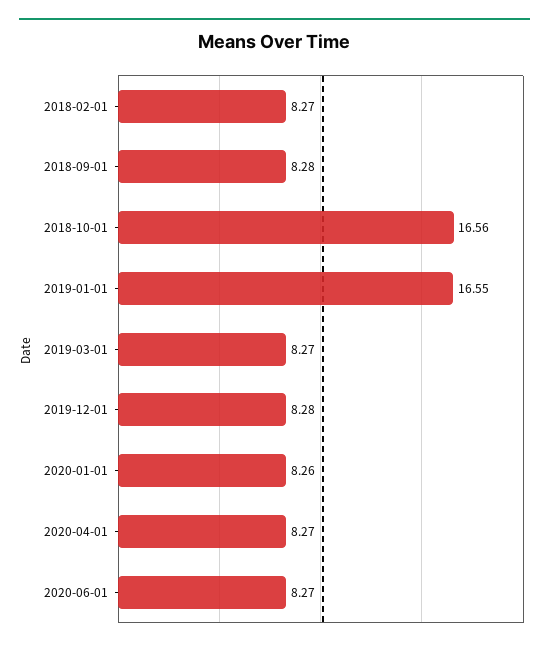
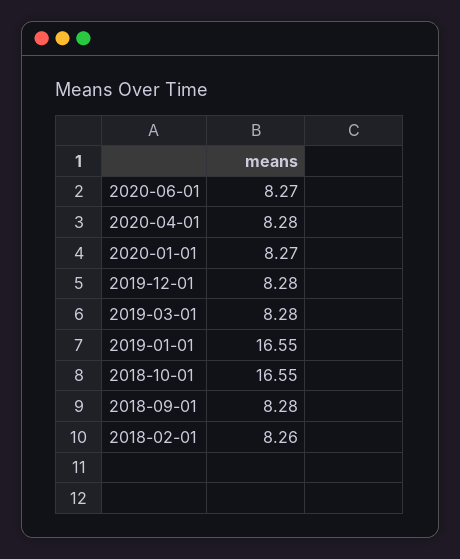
  {
-   "2018-02-01": 8.27,
+   "2018-02-01": 8.26,
    "2018-09-01": 8.28,
-   "2018-10-01": 16.56,
+   "2018-10-01": 16.55,
    "2019-01-01": 16.55,
-   "2019-03-01": 8.27,
+   "2019-03-01": 8.28,
    "2019-12-01": 8.28,
-   "2020-01-01": 8.26,
+   "2020-01-01": 8.27,
-   "2020-04-01": 8.27,
+   "2020-04-01": 8.28,
    "2020-06-01": 8.27
  }

